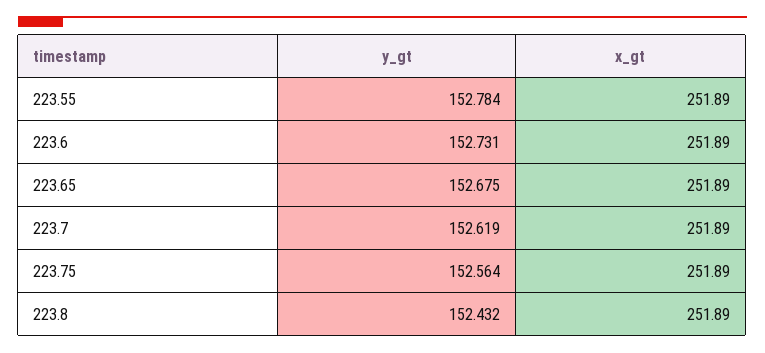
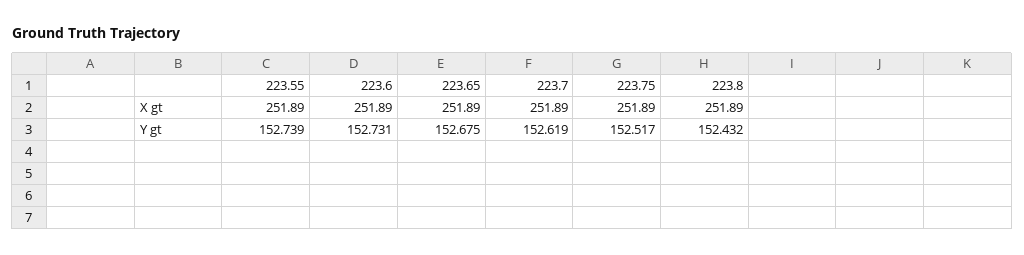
  {
    "y_gt": {
-     "223.55": 152.784,
+     "223.55": 152.739,
      "223.6": 152.731,
      "223.65": 152.675,
      "223.7": 152.619,
-     "223.75": 152.564,
+     "223.75": 152.517,
      "223.8": 152.432
    },
    "x_gt": {
      "223.55": 251.89,
      "223.6": 251.89,
      "223.65": 251.89,
      "223.7": 251.89,
      "223.75": 251.89,
      "223.8": 251.89
    }
  }

